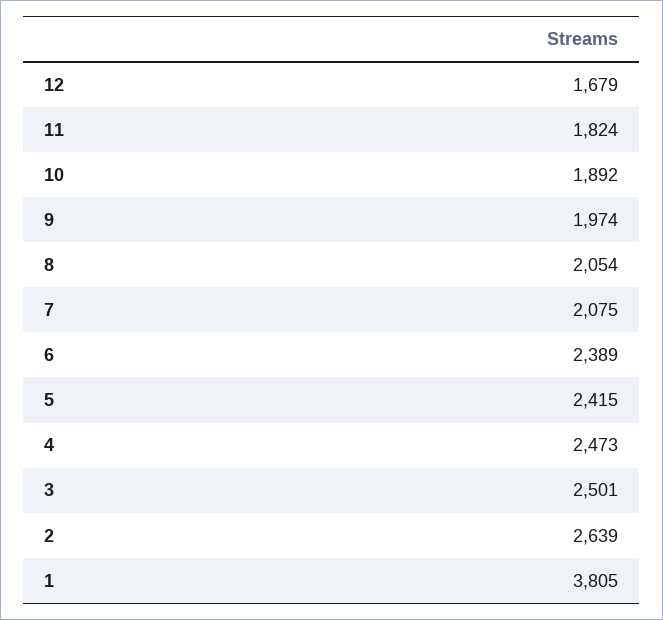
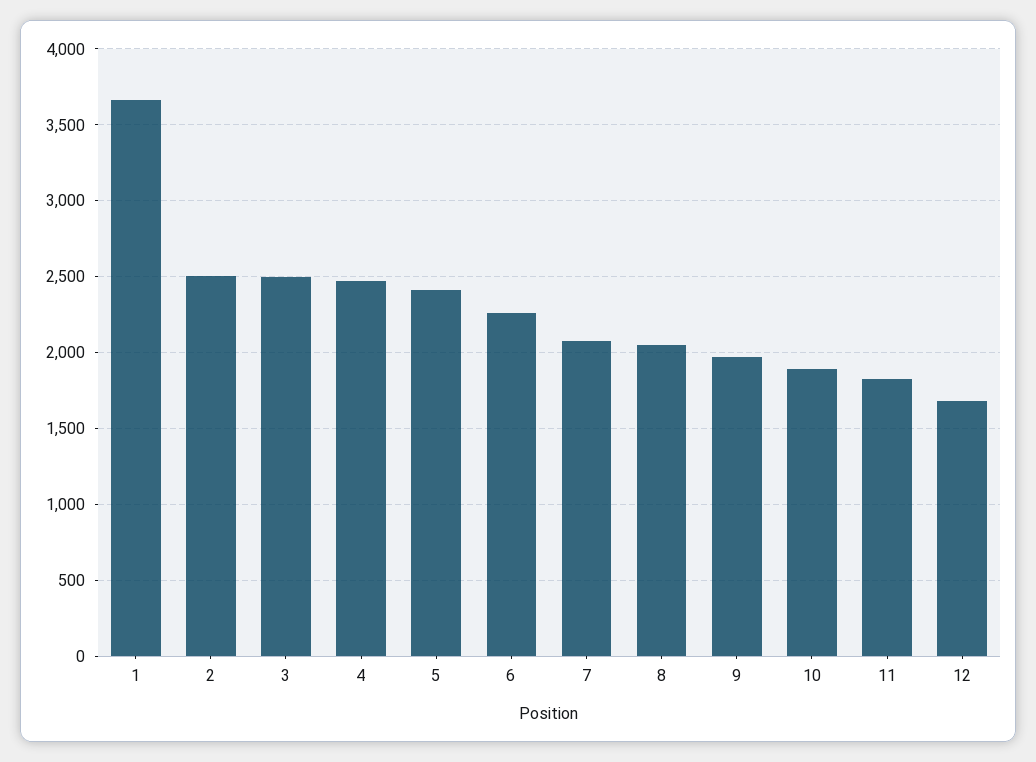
  {
    "12": 1679,
    "11": 1824,
    "10": 1892,
    "9": 1974,
    "8": 2054,
    "7": 2075,
-   "6": 2389,
+   "6": 2250,
    "5": 2415,
    "4": 2473,
    "3": 2501,
-   "2": 2639,
+   "2": 2500,
-   "1": 3805
+   "1": 3650
  }

